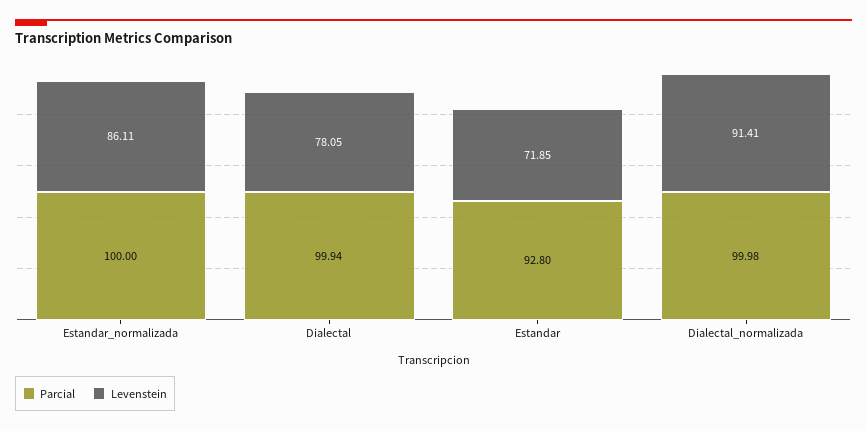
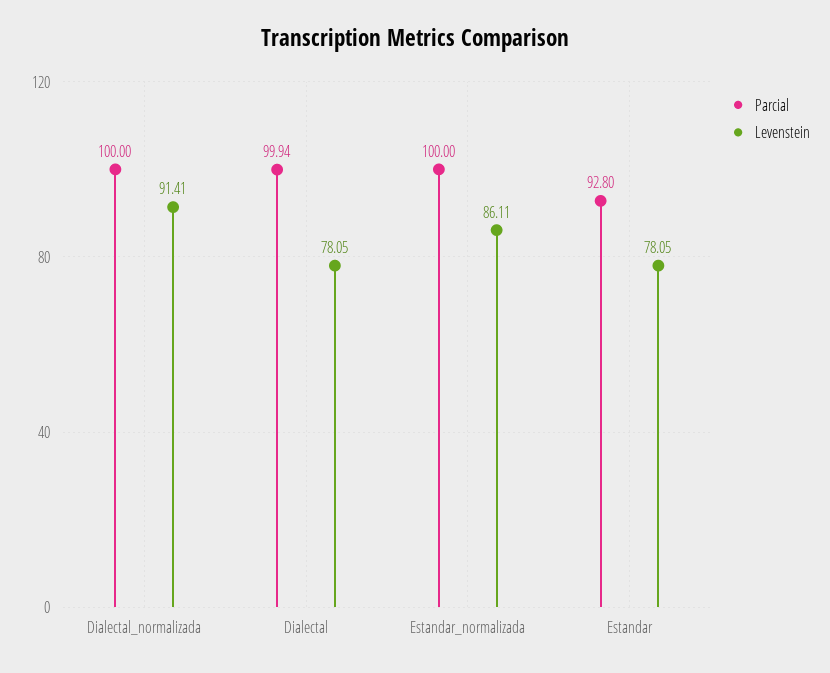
  {
    "Parcial": {
      "Estandar_normalizada": 100,
      "Dialectal": 99.94,
      "Estandar": 92.8,
-     "Dialectal_normalizada": 99.98
+     "Dialectal_normalizada": 100
    },
    "Levenstein": {
      "Estandar_normalizada": 86.11,
      "Dialectal": 78.05,
-     "Estandar": 71.85,
+     "Estandar": 78.05,
      "Dialectal_normalizada": 91.41
    }
  }

